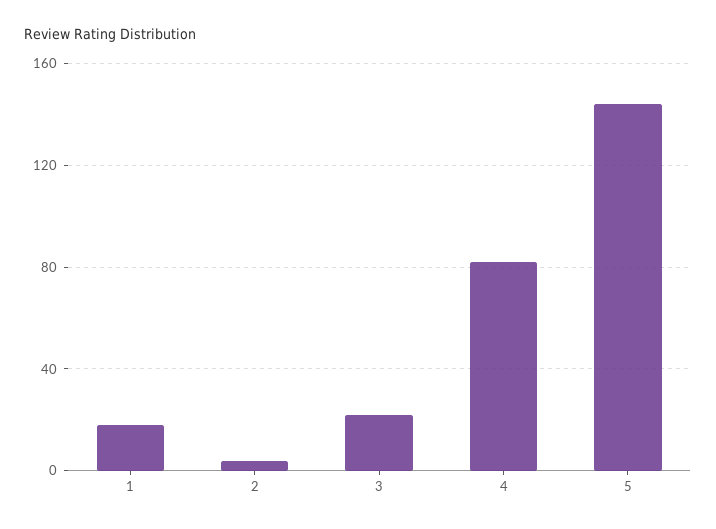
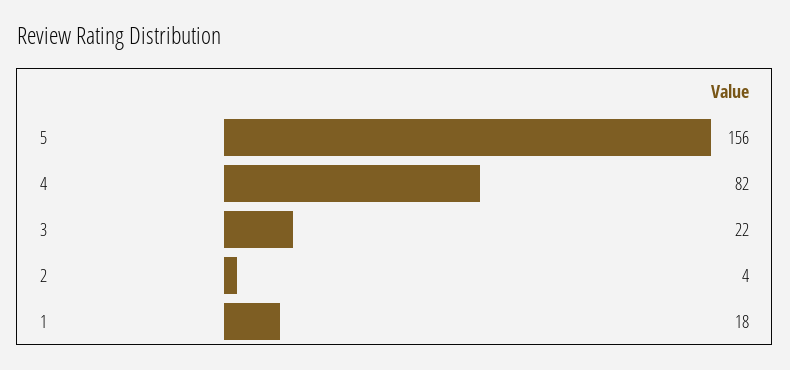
  {
    "1": 18,
    "2": 4,
    "3": 22,
    "4": 82,
-   "5": 145
+   "5": 156
  }

